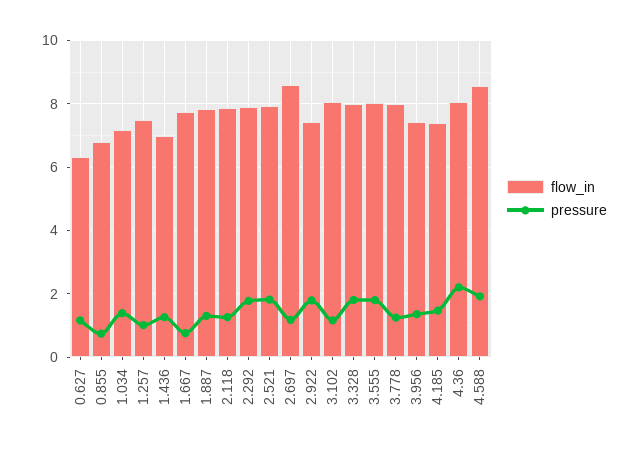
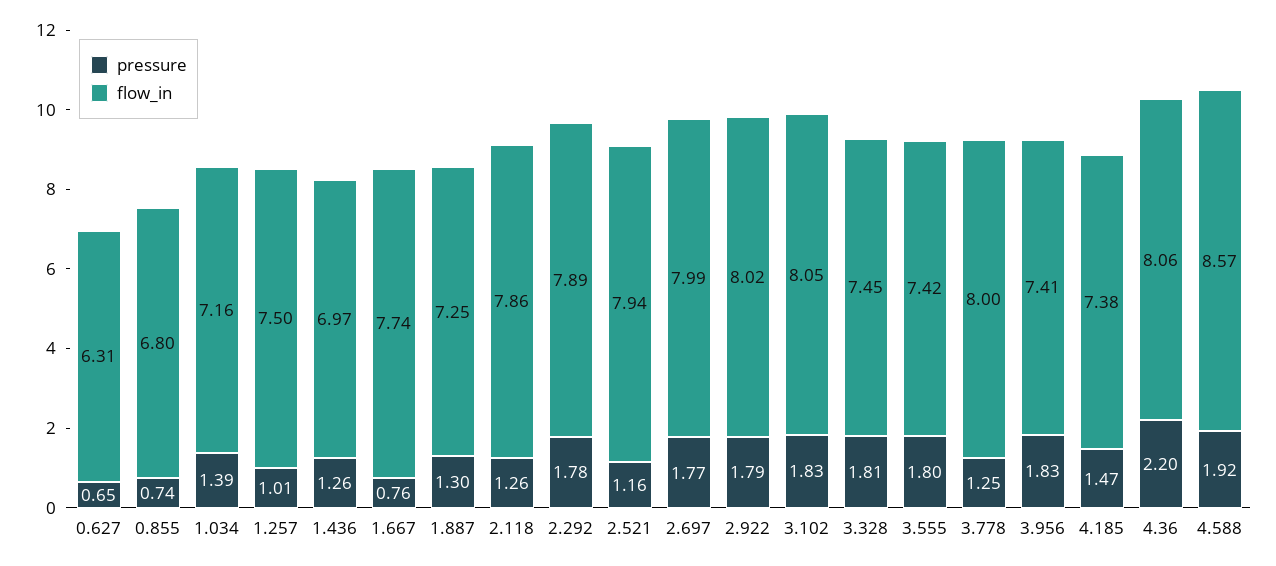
  {
    "flow_in": {
      "0.627": 6.31,
      "0.855": 6.8,
      "1.034": 7.16,
      "1.257": 7.5,
      "1.436": 6.97,
      "1.667": 7.74,
-     "1.887": 7.8,
+     "1.887": 7.25,
      "2.118": 7.86,
      "2.292": 7.89,
      "2.521": 7.94,
-     "2.697": 8.6,
+     "2.697": 7.99,
-     "2.922": 7.4,
+     "2.922": 8.02,
      "3.102": 8.05,
-     "3.328": 8,
+     "3.328": 7.45,
-     "3.555": 8,
+     "3.555": 7.42,
      "3.778": 8,
      "3.956": 7.41,
      "4.185": 7.38,
      "4.36": 8.06,
      "4.588": 8.57
    },
    "pressure": {
-     "0.627": 1.2,
+     "0.627": 0.65,
      "0.855": 0.74,
      "1.034": 1.39,
      "1.257": 1.01,
      "1.436": 1.26,
      "1.667": 0.76,
      "1.887": 1.3,
      "2.118": 1.26,
      "2.292": 1.78,
-     "2.521": 1.8,
+     "2.521": 1.16,
-     "2.697": 1.2,
+     "2.697": 1.77,
      "2.922": 1.79,
-     "3.102": 1.2,
+     "3.102": 1.83,
      "3.328": 1.81,
      "3.555": 1.8,
      "3.778": 1.25,
-     "3.956": 1.4,
+     "3.956": 1.83,
      "4.185": 1.47,
      "4.36": 2.2,
      "4.588": 1.92
    }
  }

